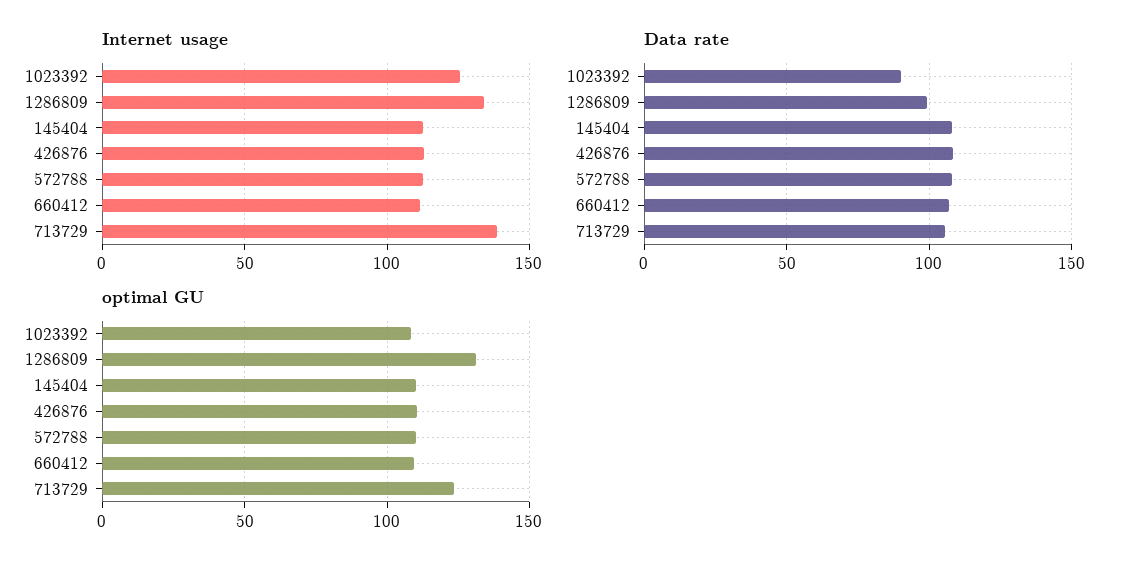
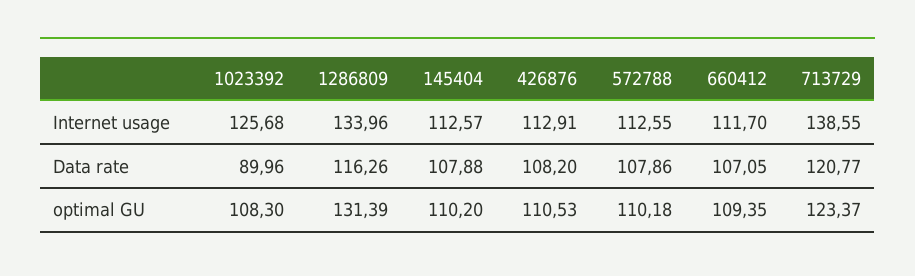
  {
    "Internet usage": {
      "1023392": 125.68,
      "1286809": 133.96,
      "145404": 112.57,
      "426876": 112.91,
      "572788": 112.55,
      "660412": 111.7,
      "713729": 138.55
    },
    "Data rate": {
      "1023392": 89.96,
-     "1286809": 100,
+     "1286809": 116.26,
      "145404": 107.88,
      "426876": 108.2,
      "572788": 107.86,
      "660412": 107.05,
-     "713729": 105
+     "713729": 120.77
    },
    "optimal GU": {
      "1023392": 108.3,
      "1286809": 131.39,
      "145404": 110.2,
      "426876": 110.53,
      "572788": 110.18,
      "660412": 109.35,
      "713729": 123.37
    }
  }

